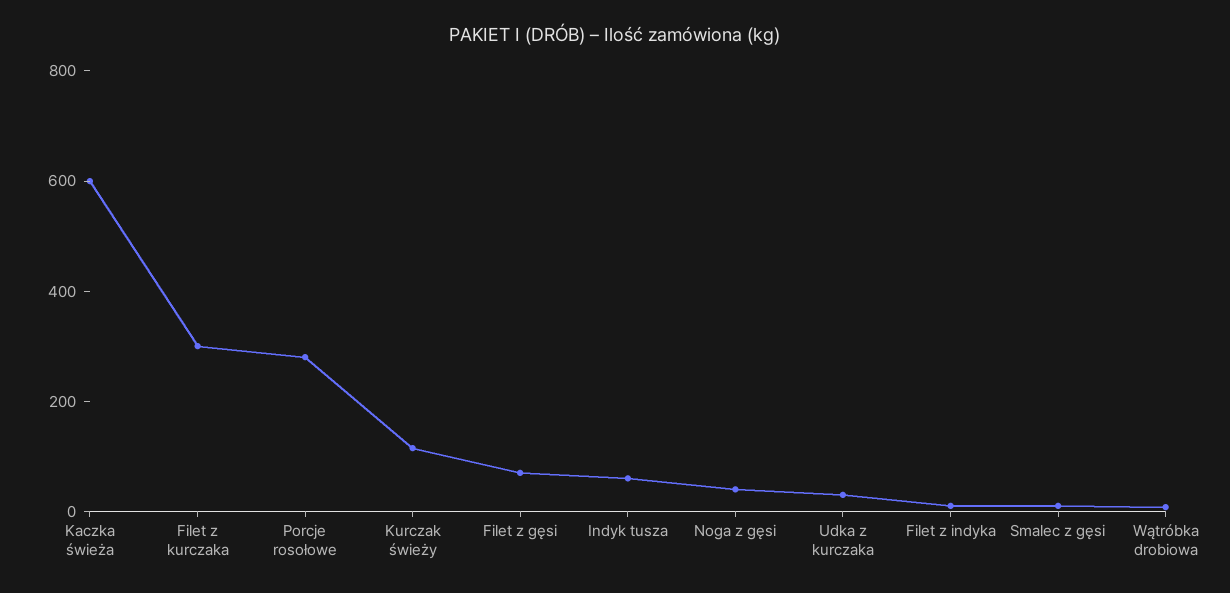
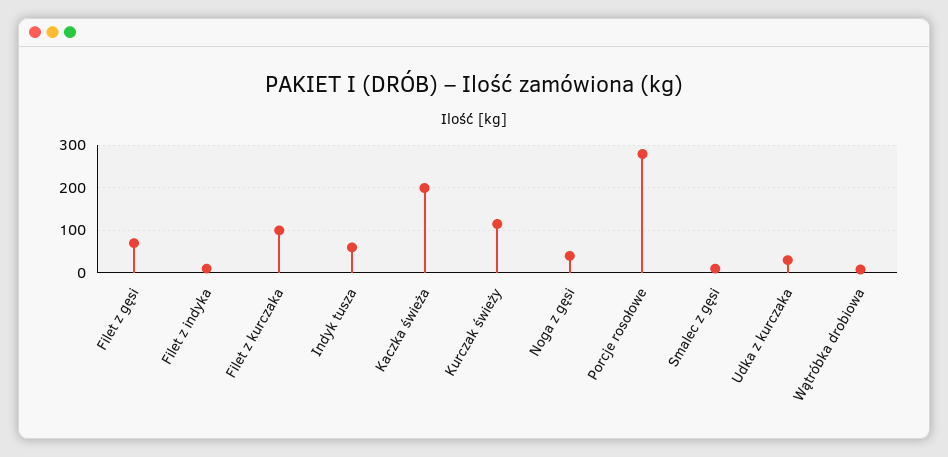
  {
-   "Kaczka świeża": 600,
+   "Kaczka świeża": 200,
-   "Filet z kurczaka": 300,
+   "Filet z kurczaka": 100,
    "Porcje rosołowe": 280,
    "Kurczak świeży": 120,
    "Filet z gęsi": 80,
    "Indyk tusza": 60,
    "Noga z gęsi": 40,
    "Udka z kurczaka": 40,
    "Filet z indyka": 20,
    "Smalec z gęsi": 20,
    "Wątróbka drobiowa": 0
  }

